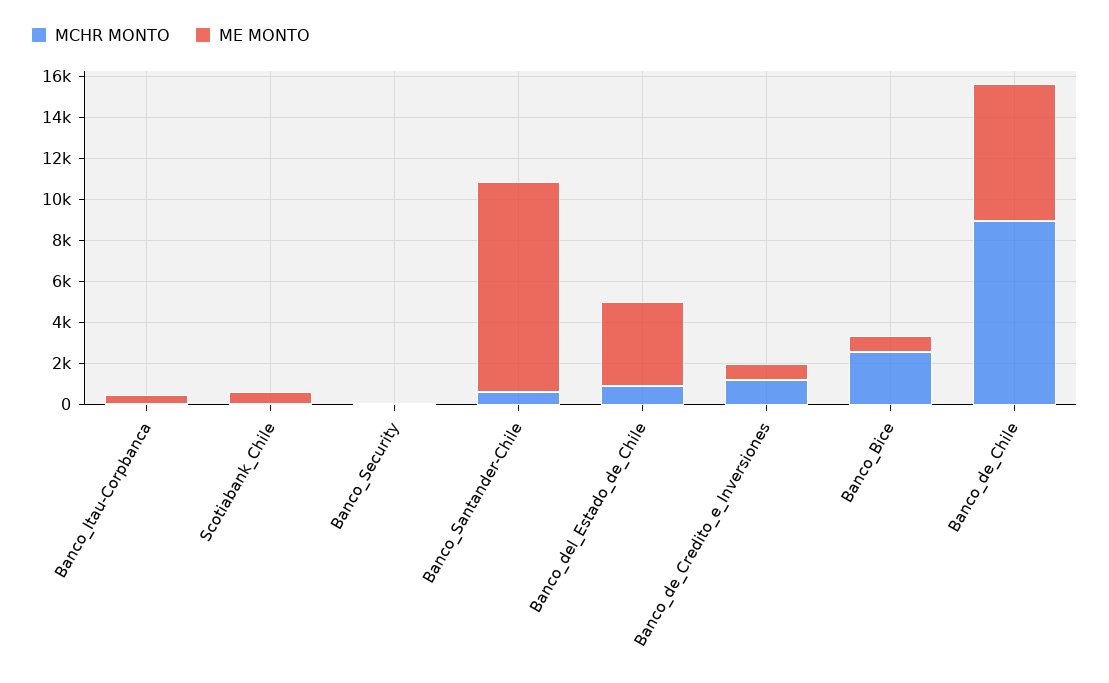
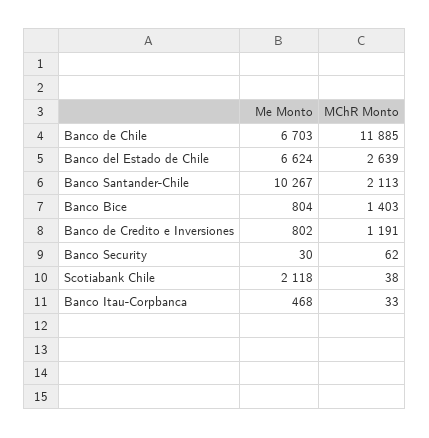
  {
    "MCHR MONTO": {
      "Banco_Itau-Corpbanca": 33,
      "Scotiabank_Chile": 38,
      "Banco_Security": 62,
-     "Banco_Santander-Chile": 500,
+     "Banco_Santander-Chile": 2113,
-     "Banco_del_Estado_de_Chile": 1000,
+     "Banco_del_Estado_de_Chile": 2639,
      "Banco_de_Credito_e_Inversiones": 1191,
-     "Banco_Bice": 2500,
+     "Banco_Bice": 1403,
-     "Banco_de_Chile": 9000
+     "Banco_de_Chile": 11885
    },
    "ME MONTO": {
      "Banco_Itau-Corpbanca": 468,
-     "Scotiabank_Chile": 500,
+     "Scotiabank_Chile": 2118,
      "Banco_Security": 30,
      "Banco_Santander-Chile": 10267,
-     "Banco_del_Estado_de_Chile": 4000,
+     "Banco_del_Estado_de_Chile": 6624,
      "Banco_de_Credito_e_Inversiones": 802,
      "Banco_Bice": 804,
      "Banco_de_Chile": 6703
    }
  }

